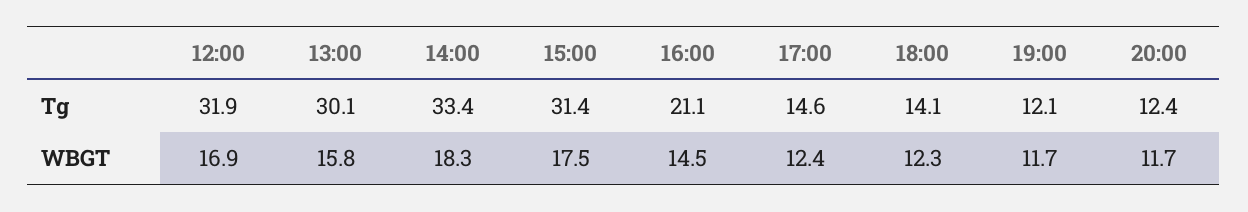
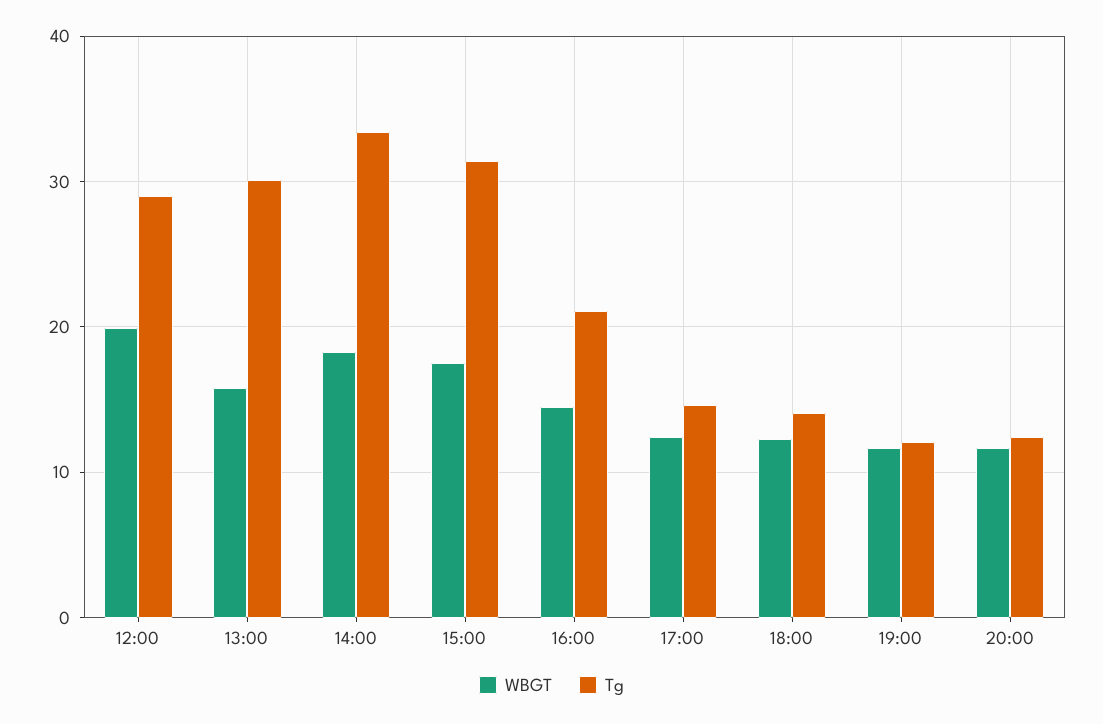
  {
    "Tg": {
-     "12:00": 31.9,
+     "12:00": 29,
      "13:00": 30.1,
      "14:00": 33.4,
      "15:00": 31.4,
      "16:00": 21.1,
      "17:00": 14.6,
      "18:00": 14.1,
      "19:00": 12.1,
      "20:00": 12.4
    },
    "WBGT": {
-     "12:00": 16.9,
+     "12:00": 20,
      "13:00": 15.8,
      "14:00": 18.3,
      "15:00": 17.5,
      "16:00": 14.5,
      "17:00": 12.4,
      "18:00": 12.3,
      "19:00": 11.7,
      "20:00": 11.7
    }
  }

